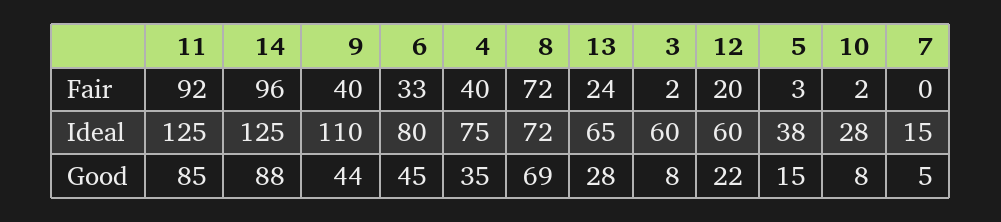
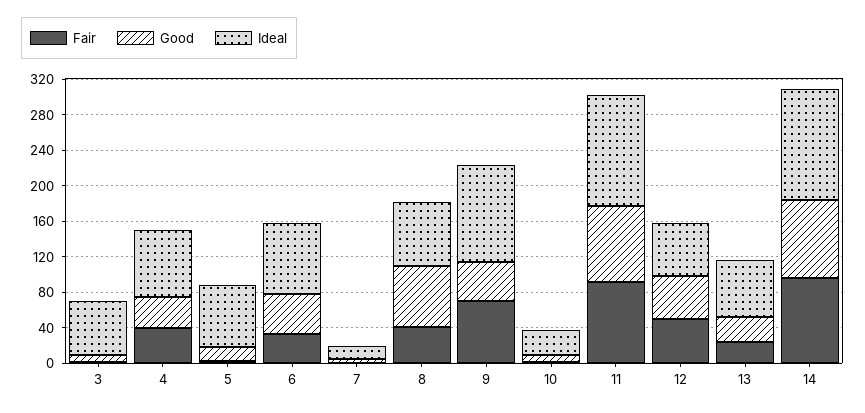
  {
    "Fair": {
      "11": 92,
      "14": 96,
-     "9": 40,
+     "9": 70,
      "6": 33,
      "4": 40,
-     "8": 72,
+     "8": 40,
      "13": 24,
      "3": 2,
-     "12": 20,
+     "12": 50,
      "5": 3,
      "10": 2,
      "7": 0
    },
    "Ideal": {
      "11": 125,
      "14": 125,
      "9": 110,
      "6": 80,
      "4": 75,
      "8": 72,
      "13": 65,
      "3": 60,
      "12": 60,
-     "5": 38,
+     "5": 70,
      "10": 28,
      "7": 15
    },
    "Good": {
      "11": 85,
      "14": 88,
      "9": 44,
      "6": 45,
      "4": 35,
      "8": 69,
      "13": 28,
      "3": 8,
-     "12": 22,
+     "12": 50,
      "5": 15,
      "10": 8,
      "7": 5
    }
  }

